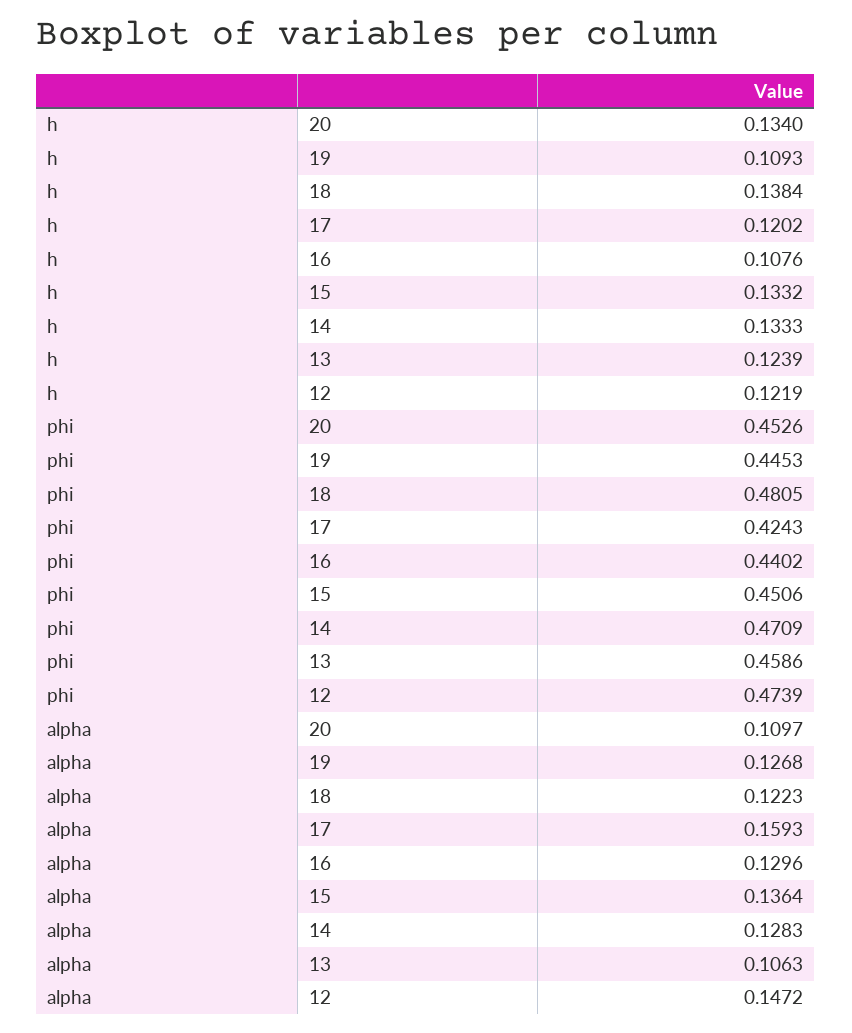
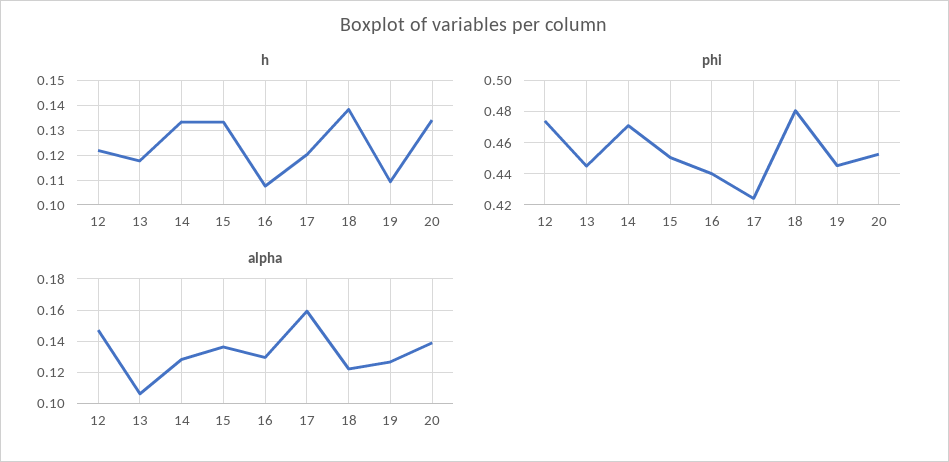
  {
    "h": {
      "20": 0.134,
      "19": 0.1093,
      "18": 0.1384,
      "17": 0.1202,
      "16": 0.1076,
      "15": 0.1332,
      "14": 0.1333,
-     "13": 0.1239,
+     "13": 0.1175,
      "12": 0.1219
    },
    "phi": {
      "20": 0.4526,
      "19": 0.4453,
      "18": 0.4805,
      "17": 0.4243,
      "16": 0.4402,
      "15": 0.4506,
      "14": 0.4709,
-     "13": 0.4586,
+     "13": 0.445,
      "12": 0.4739
    },
    "alpha": {
-     "20": 0.1097,
+     "20": 0.14,
      "19": 0.1268,
      "18": 0.1223,
      "17": 0.1593,
      "16": 0.1296,
      "15": 0.1364,
      "14": 0.1283,
      "13": 0.1063,
      "12": 0.1472
    }
  }

